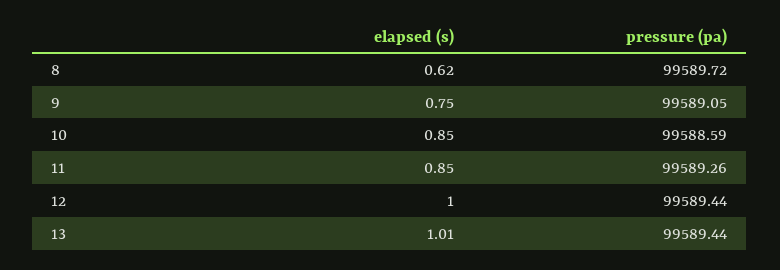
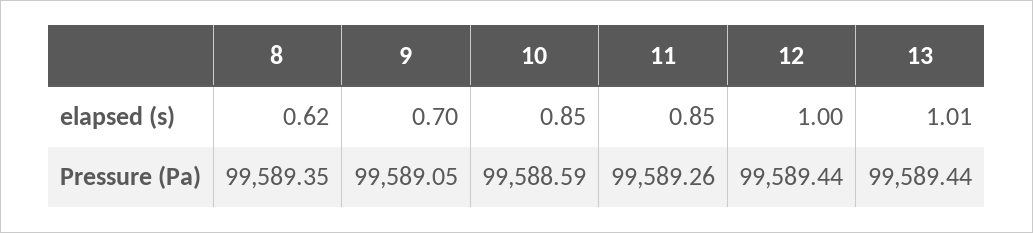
  {
    "elapsed (s)": {
      "8": 0.62,
-     "9": 0.75,
+     "9": 0.7,
      "10": 0.85,
      "11": 0.85,
      "12": 1,
      "13": 1.01
    },
    "pressure (pa)": {
-     "8": 99589.72,
+     "8": 99589.35,
      "9": 99589.05,
      "10": 99588.59,
      "11": 99589.26,
      "12": 99589.44,
      "13": 99589.44
    }
  }

